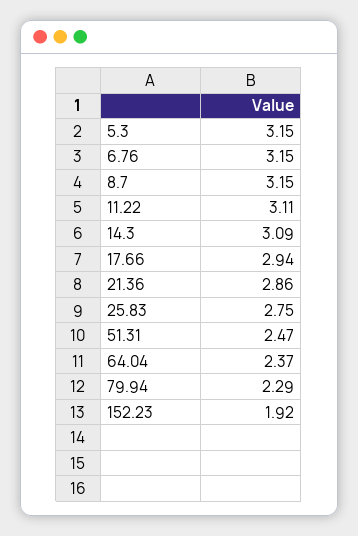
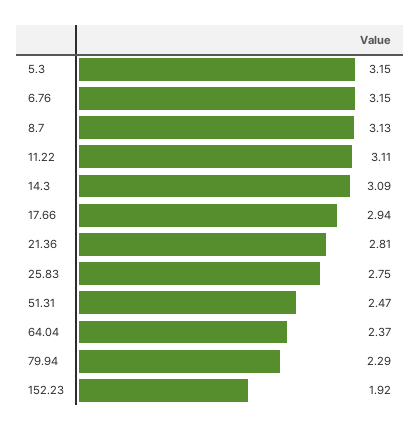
  {
    "5.3": 3.15,
    "6.76": 3.15,
-   "8.7": 3.15,
+   "8.7": 3.13,
    "11.22": 3.11,
    "14.3": 3.09,
    "17.66": 2.94,
-   "21.36": 2.86,
+   "21.36": 2.81,
    "25.83": 2.75,
    "51.31": 2.47,
    "64.04": 2.37,
    "79.94": 2.29,
    "152.23": 1.92
  }

